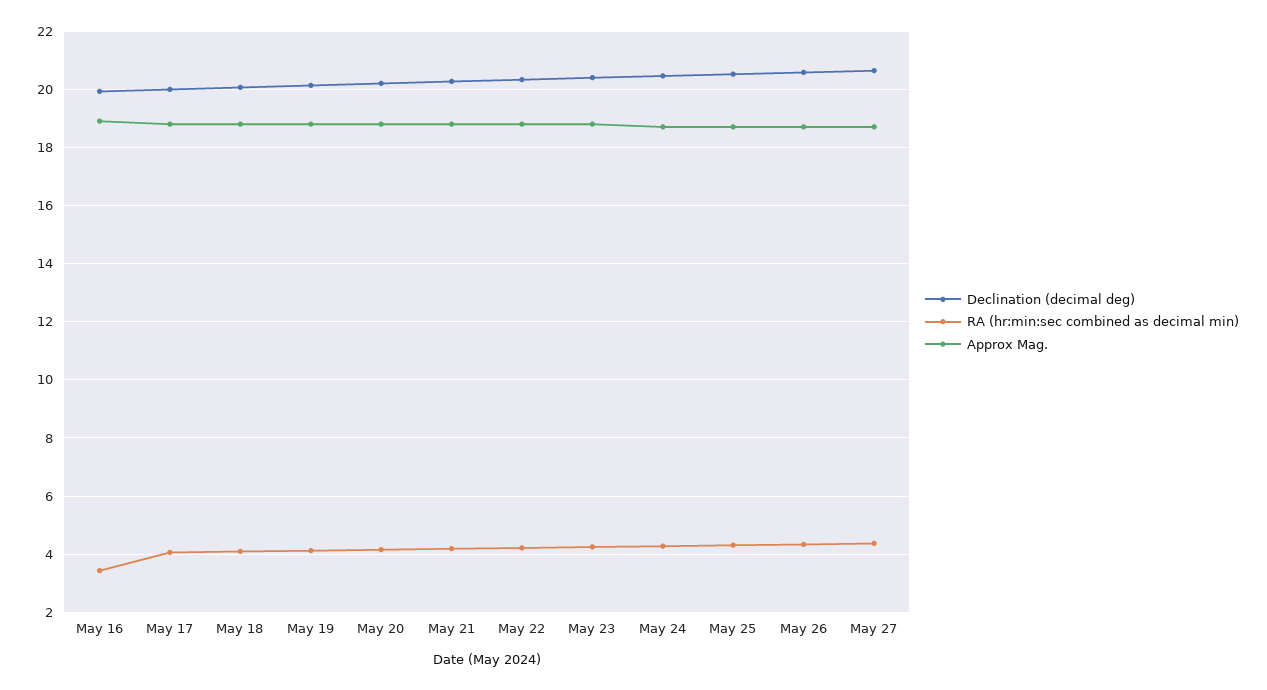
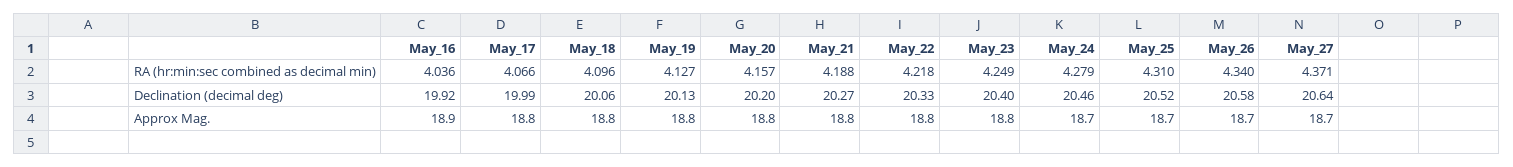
  {
    "Declination (decimal deg)": {
      "May 16": 19.92,
      "May 17": 19.99,
      "May 18": 20.06,
      "May 19": 20.13,
      "May 20": 20.2,
      "May 21": 20.27,
      "May 22": 20.33,
      "May 23": 20.4,
      "May 24": 20.46,
      "May 25": 20.52,
      "May 26": 20.58,
      "May 27": 20.64
    },
    "RA (hr:min:sec combined as decimal min)": {
-     "May 16": 3.5,
+     "May 16": 4.036,
      "May 17": 4.066,
      "May 18": 4.096,
      "May 19": 4.127,
      "May 20": 4.157,
      "May 21": 4.188,
      "May 22": 4.218,
      "May 23": 4.249,
      "May 24": 4.279,
      "May 25": 4.31,
      "May 26": 4.34,
      "May 27": 4.371
    },
    "Approx Mag.": {
      "May 16": 18.9,
      "May 17": 18.8,
      "May 18": 18.8,
      "May 19": 18.8,
      "May 20": 18.8,
      "May 21": 18.8,
      "May 22": 18.8,
      "May 23": 18.8,
      "May 24": 18.7,
      "May 25": 18.7,
      "May 26": 18.7,
      "May 27": 18.7
    }
  }

